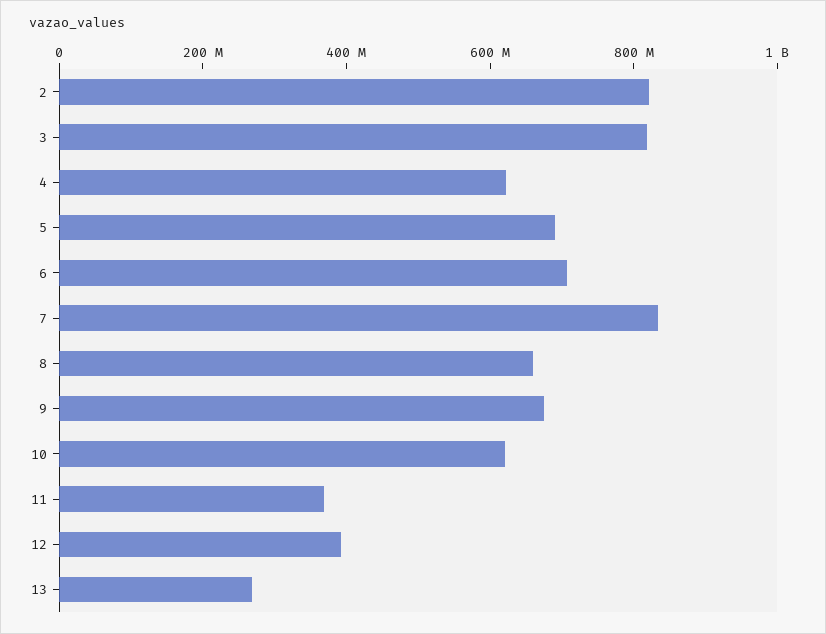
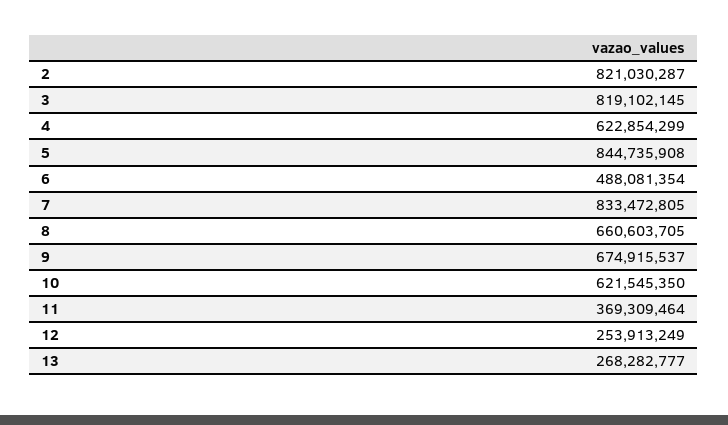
  {
    "2": 821030287,
    "3": 819102145,
    "4": 622854299,
-   "5": 700000000,
+   "5": 844735908,
-   "6": 700000000,
+   "6": 488081354,
    "7": 833472805,
    "8": 660603705,
    "9": 674915537,
    "10": 621545350,
    "11": 369309464,
-   "12": 400000000,
+   "12": 253913249,
    "13": 268282777
  }

